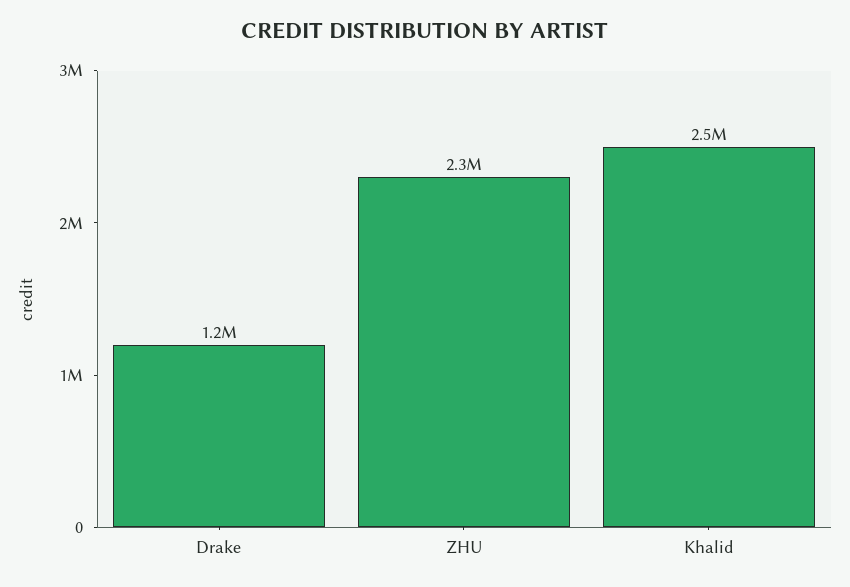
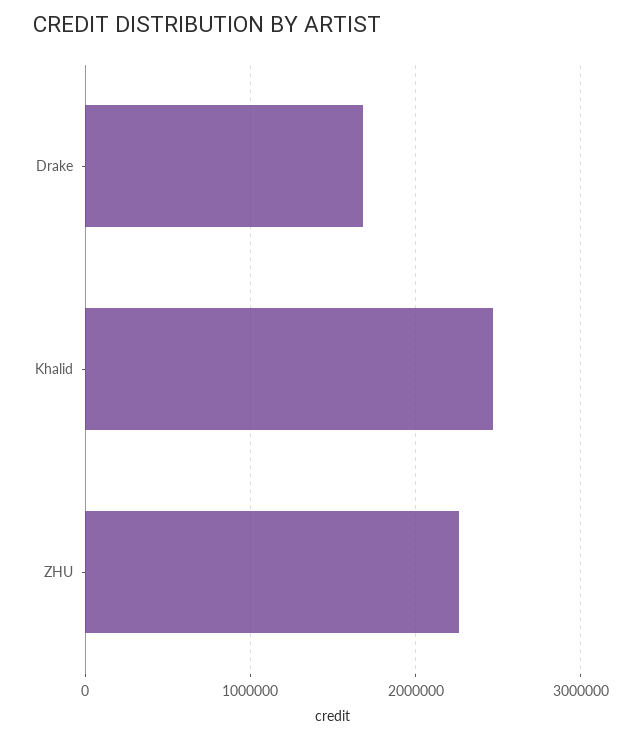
  {
-   "Drake": 1200000,
+   "Drake": 1700000,
    "ZHU": 2300000,
    "Khalid": 2500000
  }

